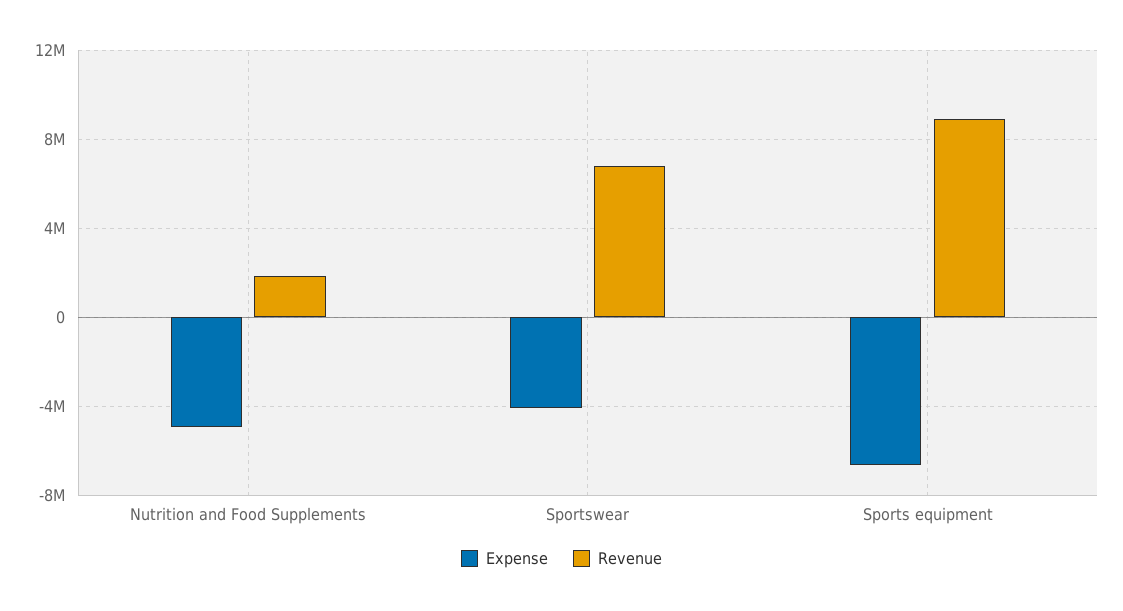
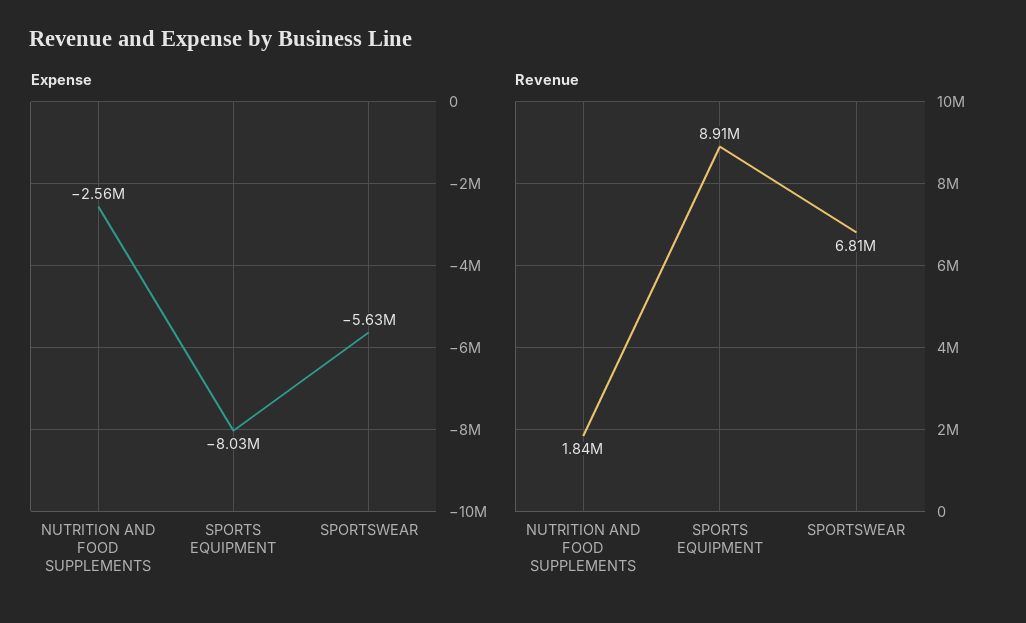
  {
    "Expense": {
-     "Nutrition and Food Supplements": -5000000,
+     "Nutrition and Food Supplements": -2560000,
-     "Sportswear": -4000000,
+     "Sportswear": -5630000,
-     "Sports equipment": -6500000
+     "Sports equipment": -8030000
    },
    "Revenue": {
      "Nutrition and Food Supplements": 1840000,
      "Sportswear": 6810000,
      "Sports equipment": 8910000
    }
  }

